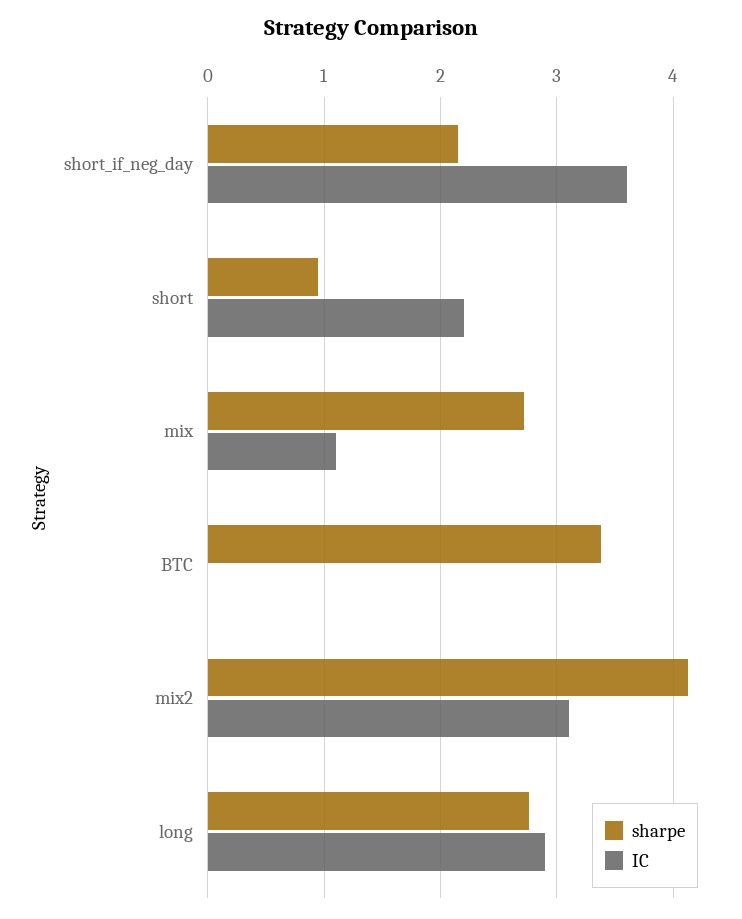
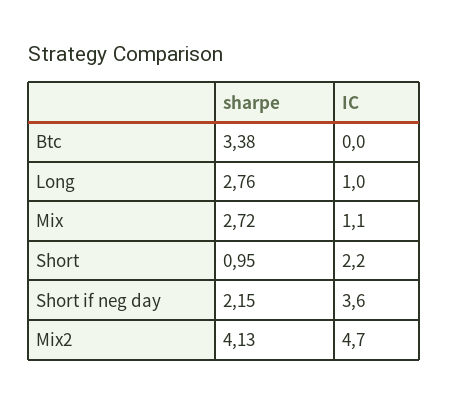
  {
    "sharpe": {
      "short_if_neg_day": 2.15,
      "short": 0.95,
      "mix": 2.72,
      "BTC": 3.38,
      "mix2": 4.13,
      "long": 2.76
    },
    "IC": {
      "short_if_neg_day": 3.6,
      "short": 2.2,
      "mix": 1.1,
      "BTC": 0,
-     "mix2": 3.1,
+     "mix2": 4.7,
-     "long": 2.9
+     "long": 1
    }
  }

